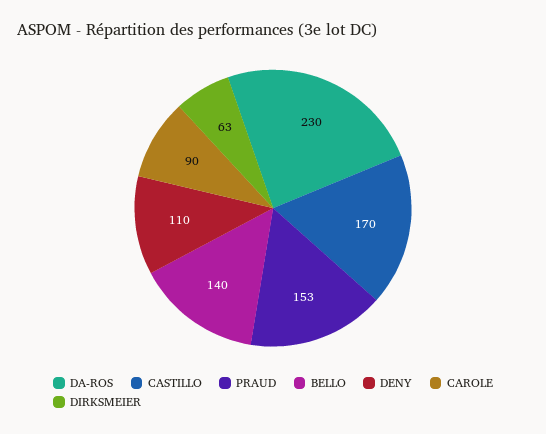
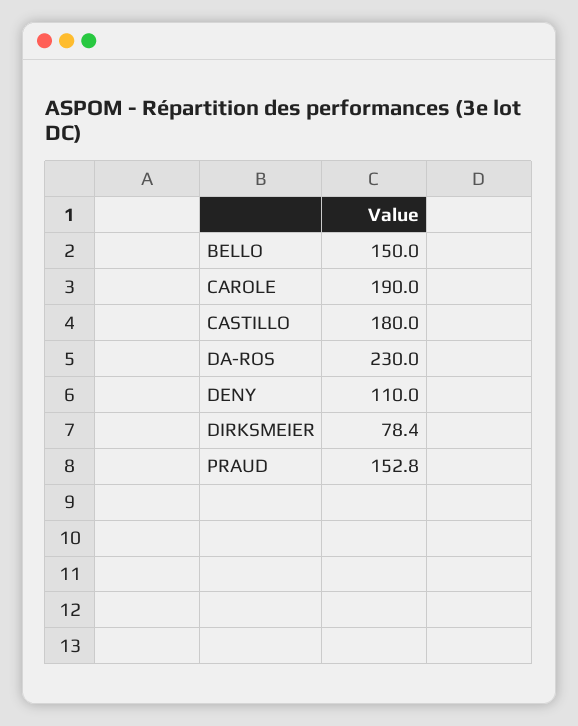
  {
    "DA-ROS": 230,
-   "CASTILLO": 170,
+   "CASTILLO": 180,
    "PRAUD": 152.8,
-   "BELLO": 140,
+   "BELLO": 150,
    "DENY": 110,
-   "CAROLE": 90,
+   "CAROLE": 190,
-   "DIRKSMEIER": 63
+   "DIRKSMEIER": 78.4
  }

